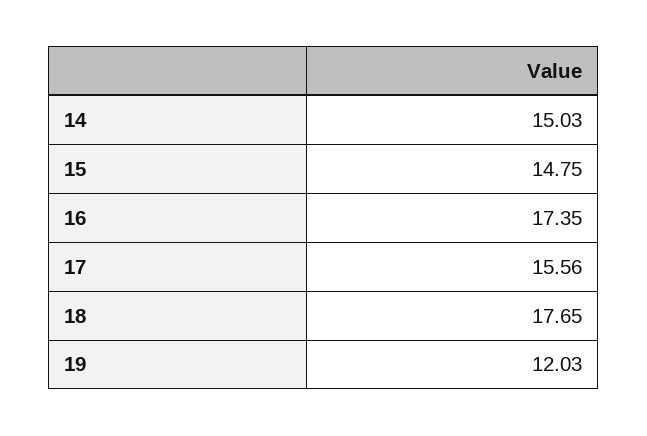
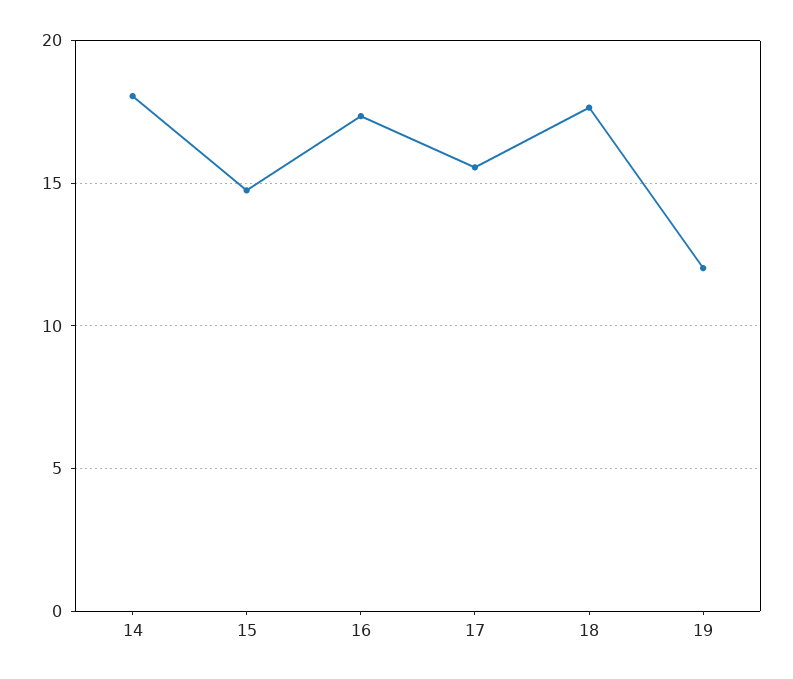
  {
-   "14": 15.03,
+   "14": 18,
    "15": 14.75,
    "16": 17.35,
    "17": 15.56,
    "18": 17.65,
    "19": 12.03
  }

